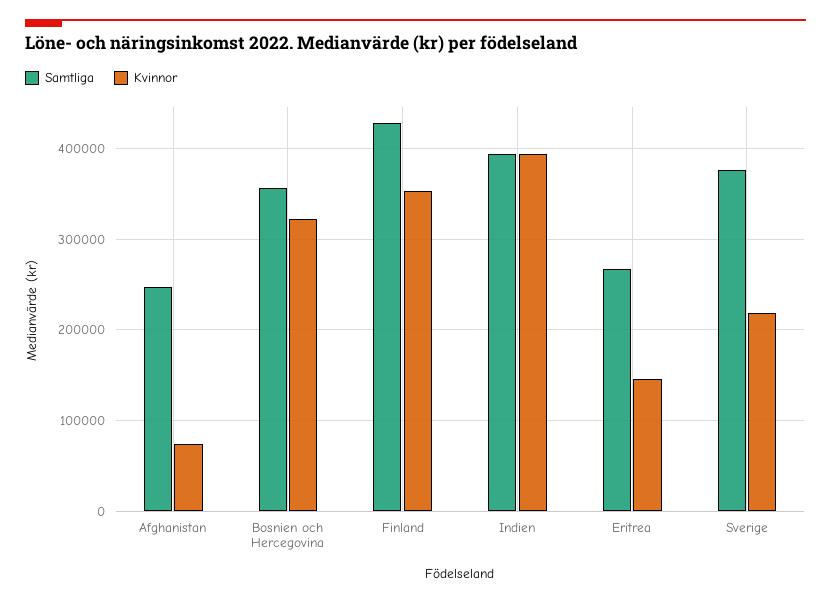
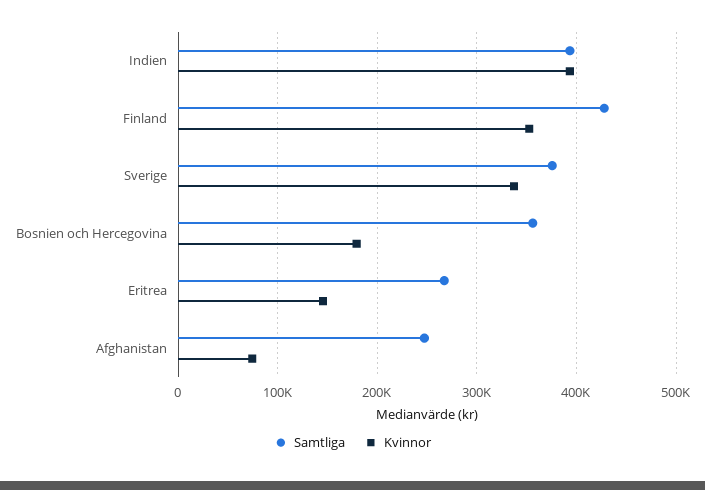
  {
    "Samtliga": {
      "Afghanistan": 250000,
      "Bosnien och Hercegovina": 360000,
      "Finland": 430000,
      "Indien": 390000,
      "Eritrea": 270000,
      "Sverige": 380000
    },
    "Kvinnor": {
      "Afghanistan": 70000,
-     "Bosnien och Hercegovina": 320000,
+     "Bosnien och Hercegovina": 180000,
      "Finland": 350000,
      "Indien": 390000,
      "Eritrea": 150000,
-     "Sverige": 220000
+     "Sverige": 340000
    }
  }

